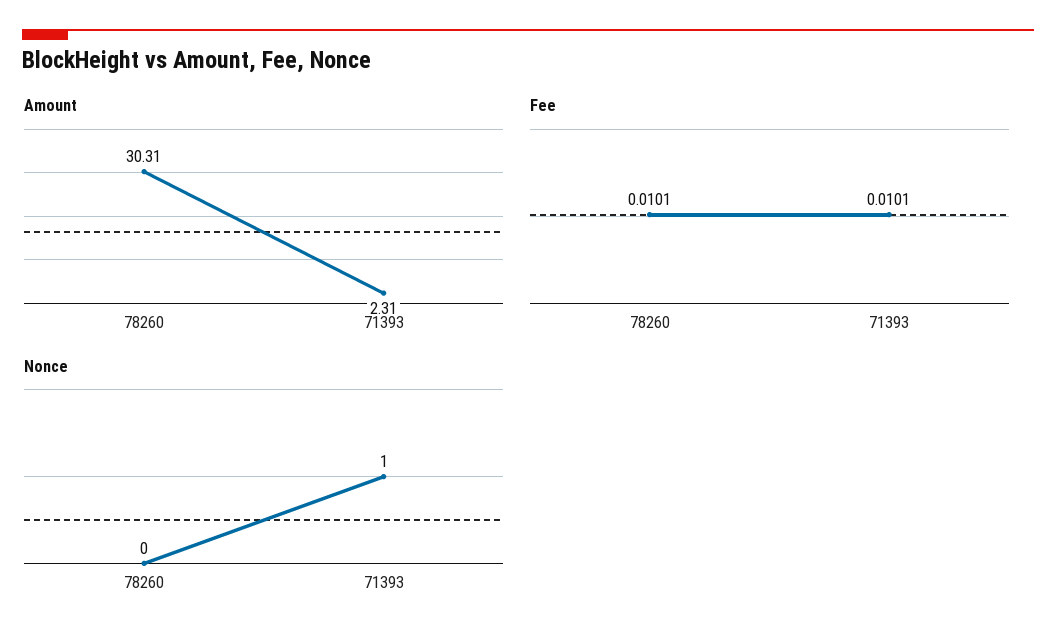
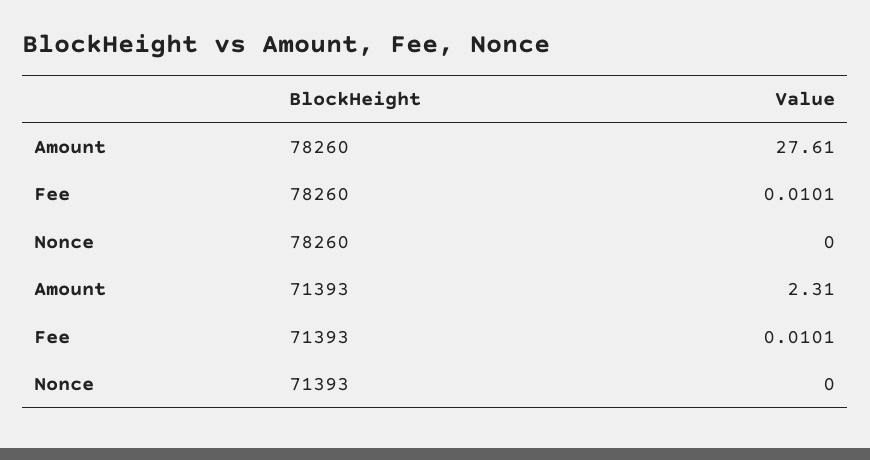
  {
    "Amount": {
-     "78260": 30.31,
+     "78260": 27.61,
      "71393": 2.31
    },
    "Fee": {
      "78260": 0.0101,
      "71393": 0.0101
    },
    "Nonce": {
      "78260": 0,
-     "71393": 1
+     "71393": 0
    }
  }

